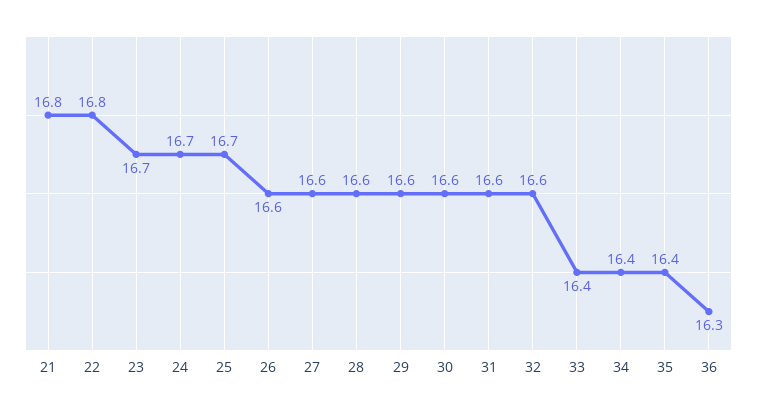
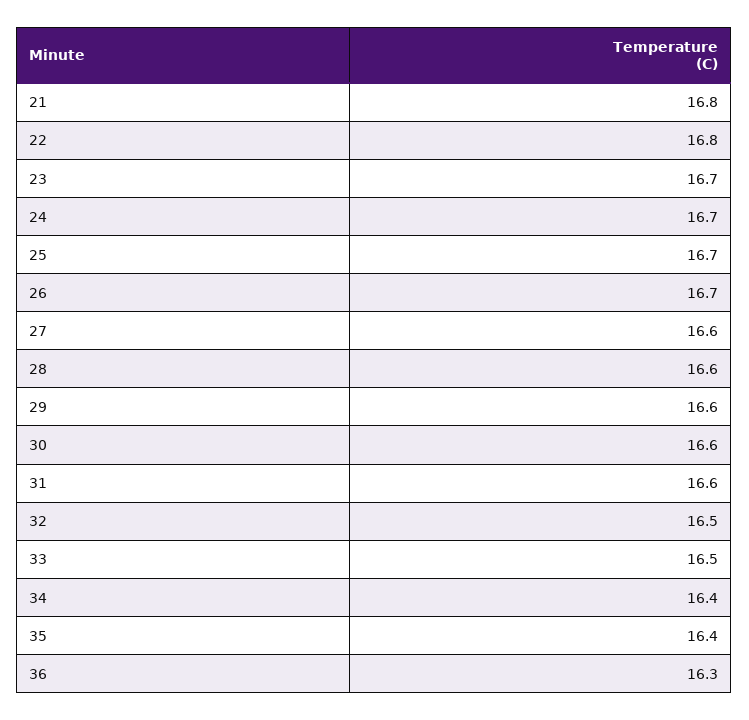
  {
    "21": 16.8,
    "22": 16.8,
    "23": 16.7,
    "24": 16.7,
    "25": 16.7,
-   "26": 16.6,
+   "26": 16.7,
    "27": 16.6,
    "28": 16.6,
    "29": 16.6,
    "30": 16.6,
    "31": 16.6,
-   "32": 16.6,
+   "32": 16.5,
-   "33": 16.4,
+   "33": 16.5,
    "34": 16.4,
    "35": 16.4,
    "36": 16.3
  }

